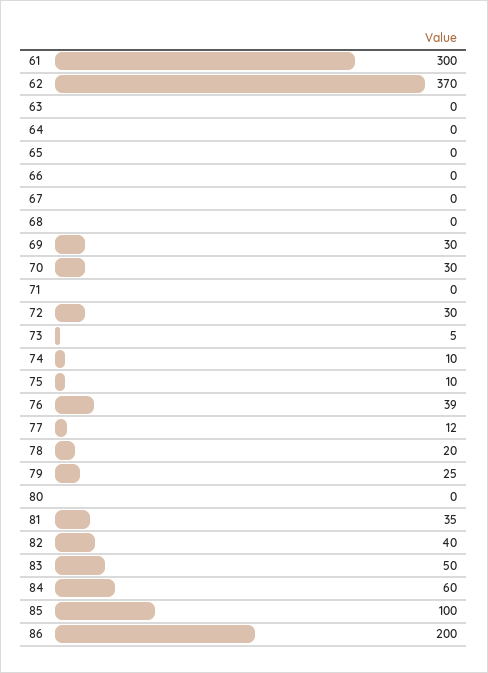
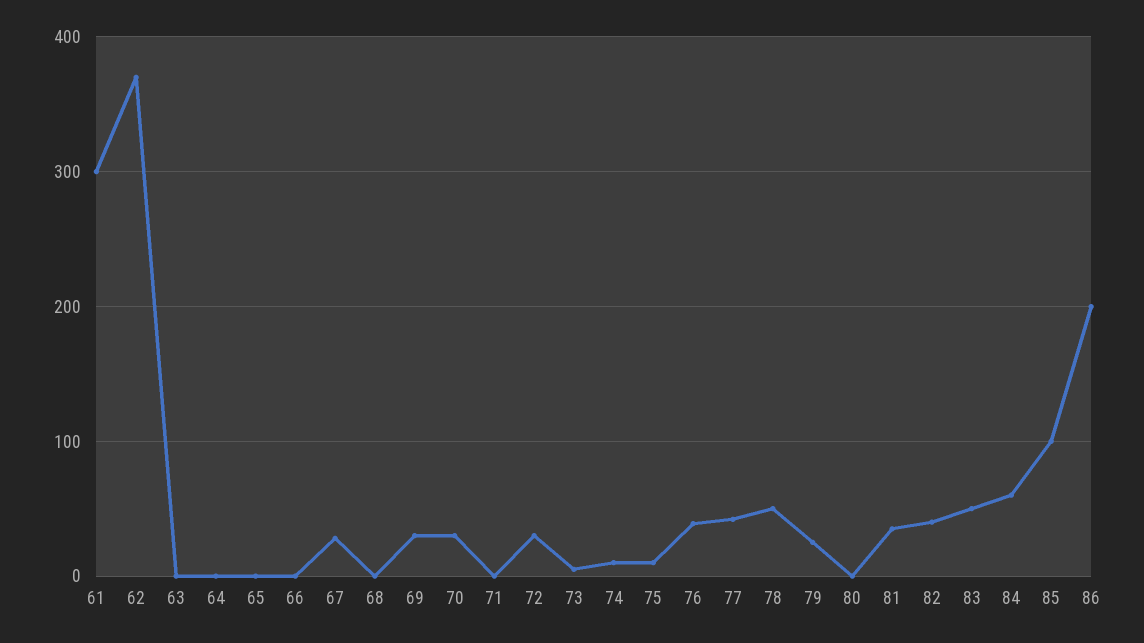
  {
    "61": 300,
    "62": 370,
    "63": 0,
    "64": 0,
    "65": 0,
    "66": 0,
-   "67": 0,
+   "67": 30,
    "68": 0,
    "69": 30,
    "70": 30,
    "71": 0,
    "72": 30,
    "73": 5,
    "74": 10,
    "75": 10,
    "76": 39,
-   "77": 12,
+   "77": 40,
-   "78": 20,
+   "78": 50,
    "79": 25,
    "80": 0,
    "81": 35,
    "82": 40,
    "83": 50,
    "84": 60,
    "85": 100,
    "86": 200
  }

